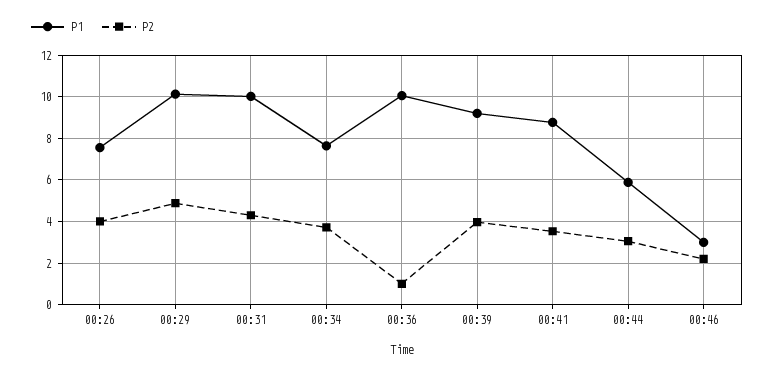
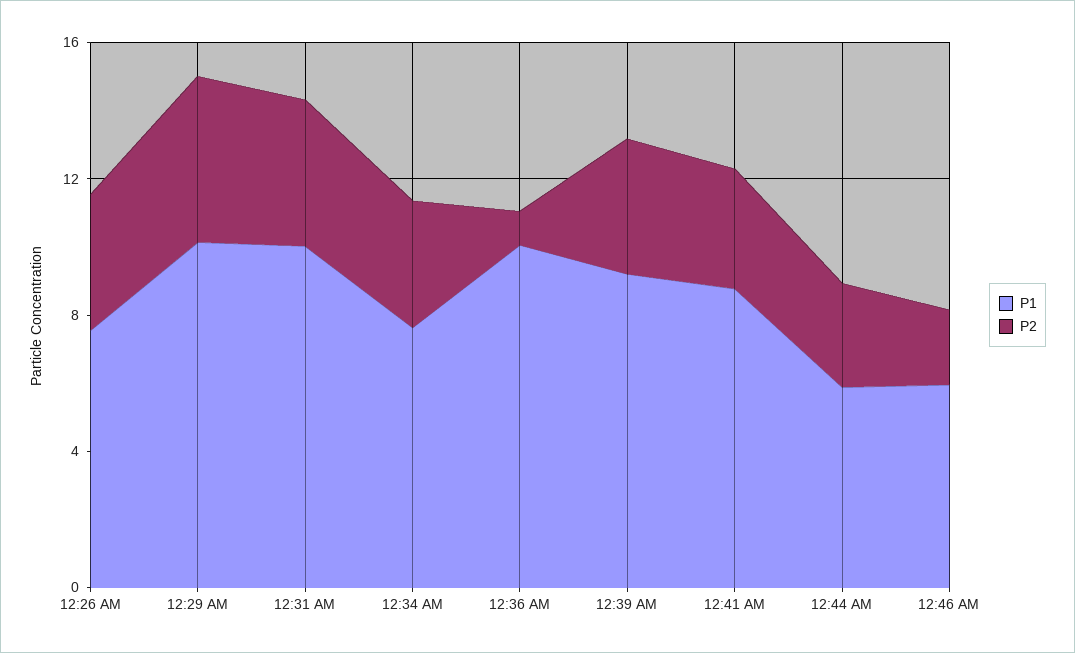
  {
    "P1": {
      "00:26": 7.5,
      "00:29": 10,
      "00:31": 10,
      "00:34": 7.5,
      "00:36": 10,
      "00:39": 9,
      "00:41": 9,
      "00:44": 6,
-     "00:46": 3
+     "00:46": 6
    },
    "P2": {
      "00:26": 4,
      "00:29": 5,
      "00:31": 4.5,
      "00:34": 3.5,
      "00:36": 1,
      "00:39": 4,
      "00:41": 3.5,
      "00:44": 3,
      "00:46": 2
    }
  }

